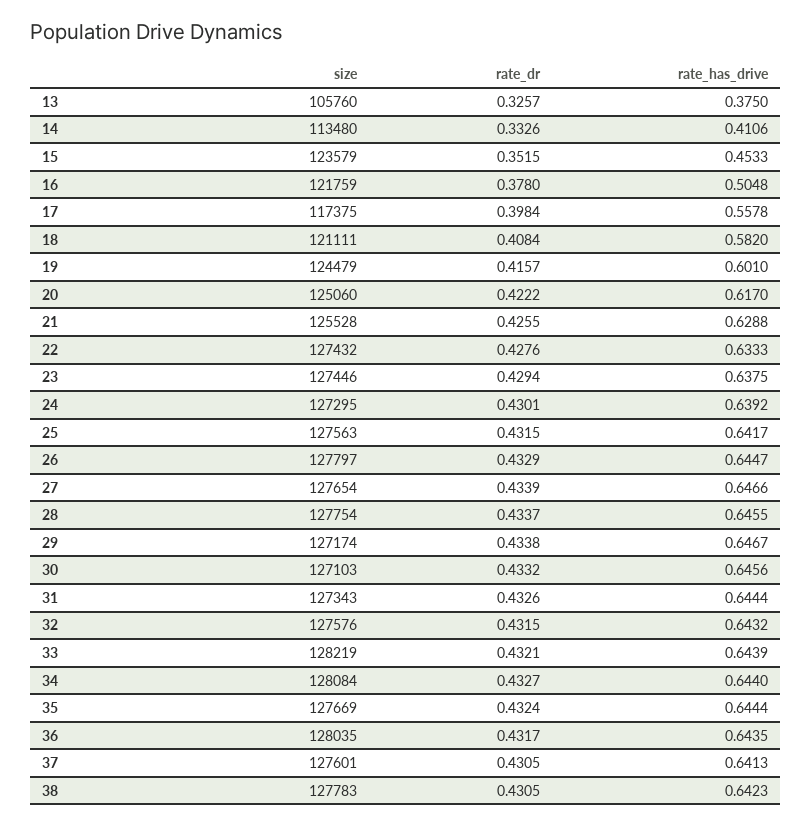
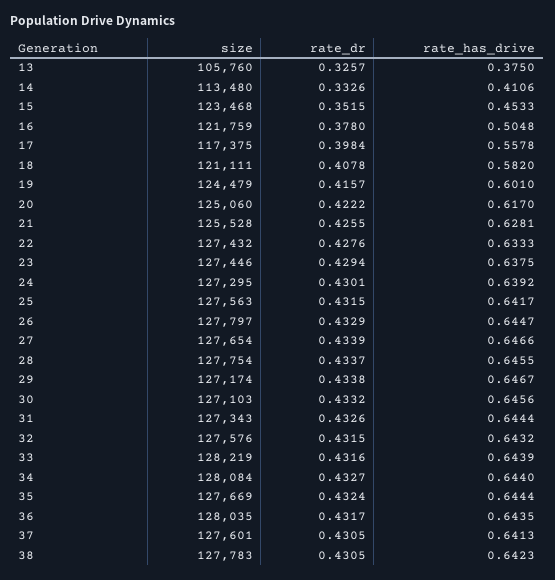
  {
    "size": {
      "13": 105760,
      "14": 113480,
-     "15": 123579,
+     "15": 123468,
      "16": 121759,
      "17": 117375,
      "18": 121111,
      "19": 124479,
      "20": 125060,
      "21": 125528,
      "22": 127432,
      "23": 127446,
      "24": 127295,
      "25": 127563,
      "26": 127797,
      "27": 127654,
      "28": 127754,
      "29": 127174,
      "30": 127103,
      "31": 127343,
      "32": 127576,
      "33": 128219,
      "34": 128084,
      "35": 127669,
      "36": 128035,
      "37": 127601,
      "38": 127783
    },
    "rate_dr": {
      "13": 0.3257,
      "14": 0.3326,
      "15": 0.3515,
      "16": 0.378,
      "17": 0.3984,
-     "18": 0.4084,
+     "18": 0.4078,
      "19": 0.4157,
      "20": 0.4222,
      "21": 0.4255,
      "22": 0.4276,
      "23": 0.4294,
      "24": 0.4301,
      "25": 0.4315,
      "26": 0.4329,
      "27": 0.4339,
      "28": 0.4337,
      "29": 0.4338,
      "30": 0.4332,
      "31": 0.4326,
      "32": 0.4315,
-     "33": 0.4321,
+     "33": 0.4316,
      "34": 0.4327,
      "35": 0.4324,
      "36": 0.4317,
      "37": 0.4305,
      "38": 0.4305
    },
    "rate_has_drive": {
      "13": 0.375,
      "14": 0.4106,
      "15": 0.4533,
      "16": 0.5048,
      "17": 0.5578,
      "18": 0.582,
      "19": 0.601,
      "20": 0.617,
-     "21": 0.6288,
+     "21": 0.6281,
      "22": 0.6333,
      "23": 0.6375,
      "24": 0.6392,
      "25": 0.6417,
      "26": 0.6447,
      "27": 0.6466,
      "28": 0.6455,
      "29": 0.6467,
      "30": 0.6456,
      "31": 0.6444,
      "32": 0.6432,
      "33": 0.6439,
      "34": 0.644,
      "35": 0.6444,
      "36": 0.6435,
      "37": 0.6413,
      "38": 0.6423
    }
  }

